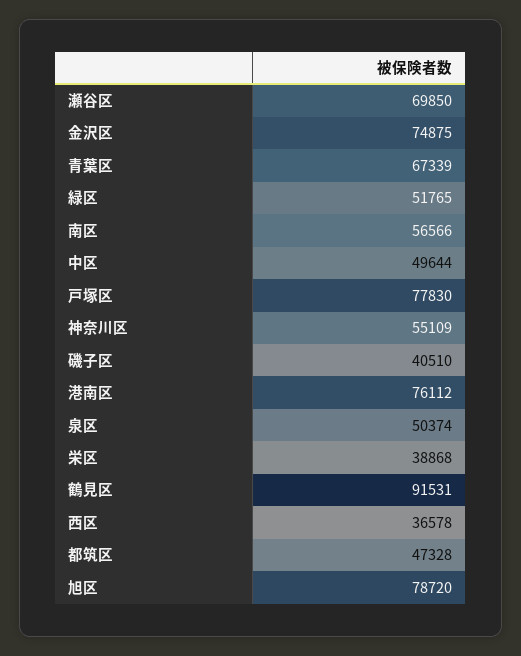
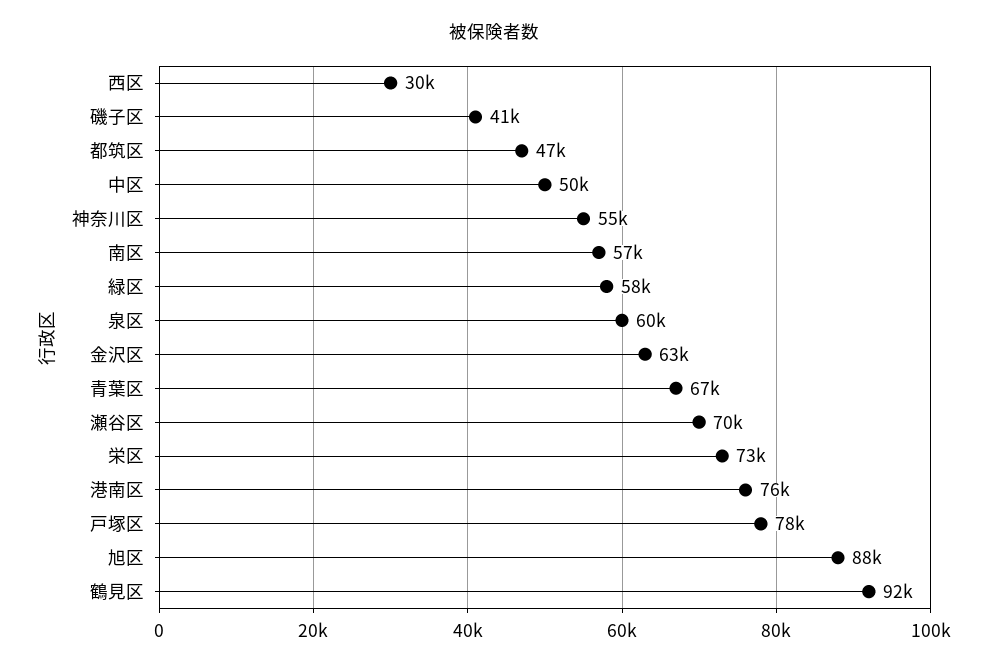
  {
    "瀬谷区": 69850,
-   "金沢区": 74875,
+   "金沢区": 63000,
    "青葉区": 67339,
-   "緑区": 51765,
+   "緑区": 58000,
    "南区": 56566,
    "中区": 49644,
    "戸塚区": 77830,
    "神奈川区": 55109,
    "磯子区": 40510,
    "港南区": 76112,
-   "泉区": 50374,
+   "泉区": 60000,
-   "栄区": 38868,
+   "栄区": 73000,
    "鶴見区": 91531,
-   "西区": 36578,
+   "西区": 30000,
    "都筑区": 47328,
-   "旭区": 78720
+   "旭区": 88000
  }

